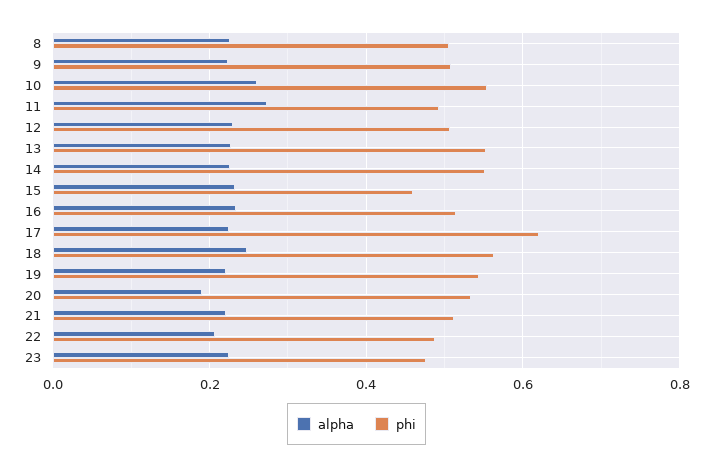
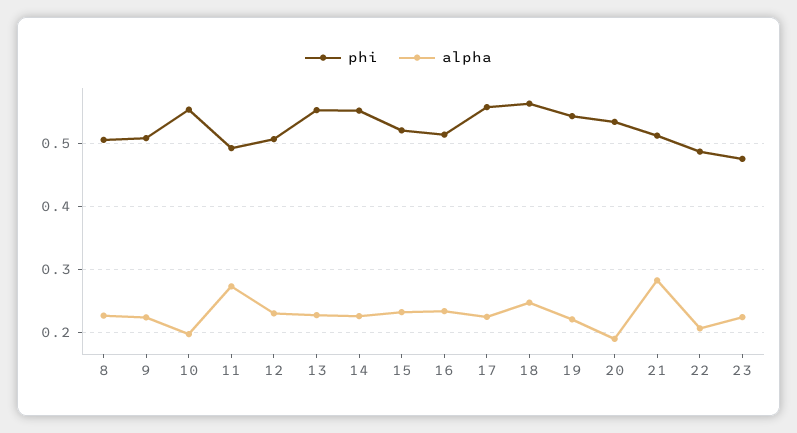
  {
    "alpha": {
      "8": 0.23,
      "9": 0.22,
-     "10": 0.26,
+     "10": 0.2,
      "11": 0.27,
      "12": 0.23,
      "13": 0.23,
      "14": 0.23,
      "15": 0.23,
      "16": 0.23,
      "17": 0.22,
      "18": 0.25,
      "19": 0.22,
      "20": 0.19,
-     "21": 0.22,
+     "21": 0.28,
      "22": 0.21,
      "23": 0.22
    },
    "phi": {
      "8": 0.51,
      "9": 0.51,
      "10": 0.55,
      "11": 0.49,
      "12": 0.51,
      "13": 0.55,
      "14": 0.55,
-     "15": 0.46,
+     "15": 0.52,
      "16": 0.51,
-     "17": 0.62,
+     "17": 0.56,
      "18": 0.56,
      "19": 0.54,
      "20": 0.53,
      "21": 0.51,
      "22": 0.49,
      "23": 0.48
    }
  }

